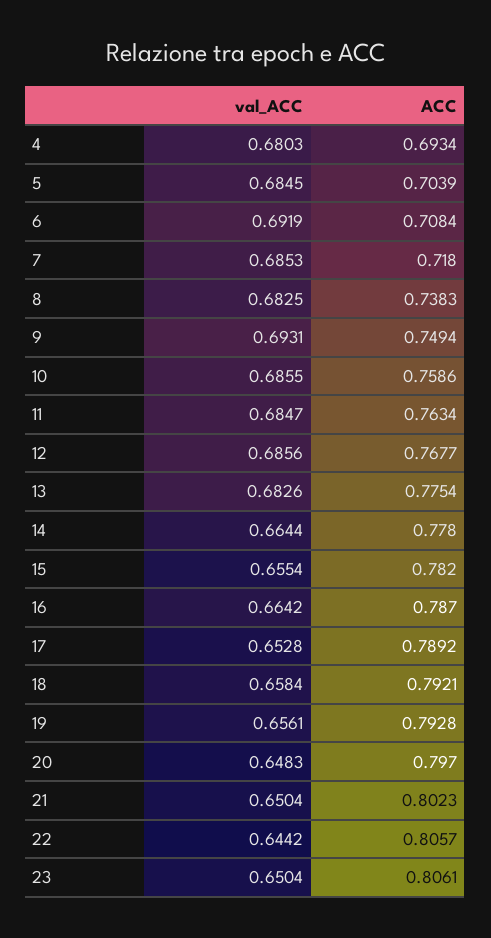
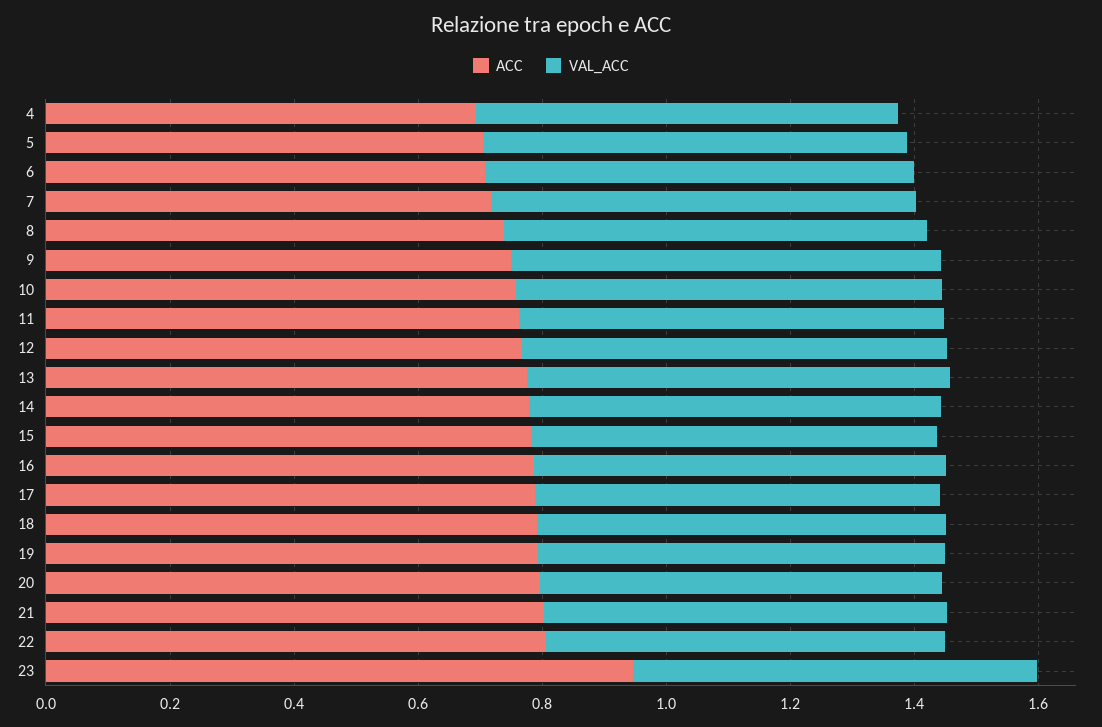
  {
    "val_ACC": {
      "4": 0.6803,
      "5": 0.6845,
      "6": 0.6919,
      "7": 0.6853,
      "8": 0.6825,
      "9": 0.6931,
      "10": 0.6855,
      "11": 0.6847,
      "12": 0.6856,
      "13": 0.6826,
      "14": 0.6644,
      "15": 0.6554,
      "16": 0.6642,
      "17": 0.6528,
      "18": 0.6584,
      "19": 0.6561,
      "20": 0.6483,
      "21": 0.6504,
      "22": 0.6442,
      "23": 0.6504
    },
    "ACC": {
      "4": 0.6934,
      "5": 0.7039,
      "6": 0.7084,
      "7": 0.718,
      "8": 0.7383,
      "9": 0.7494,
      "10": 0.7586,
      "11": 0.7634,
      "12": 0.7677,
      "13": 0.7754,
      "14": 0.778,
      "15": 0.782,
      "16": 0.787,
      "17": 0.7892,
      "18": 0.7921,
      "19": 0.7928,
      "20": 0.797,
      "21": 0.8023,
      "22": 0.8057,
-     "23": 0.8061
+     "23": 0.95
    }
  }

